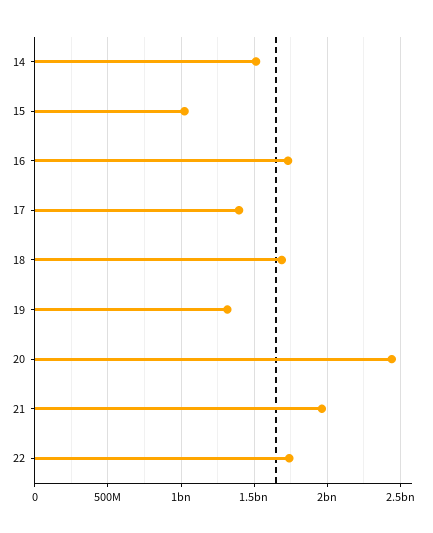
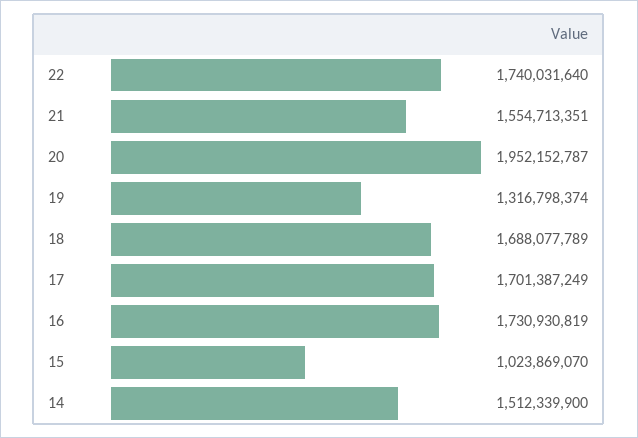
  {
    "14": 1512339900,
    "15": 1023869070,
    "16": 1730930819,
-   "17": 1400000000,
+   "17": 1701387249,
    "18": 1688077789,
    "19": 1316798374,
-   "20": 2450000000,
+   "20": 1952152787,
-   "21": 1950000000,
+   "21": 1554713351,
    "22": 1740031640
  }

